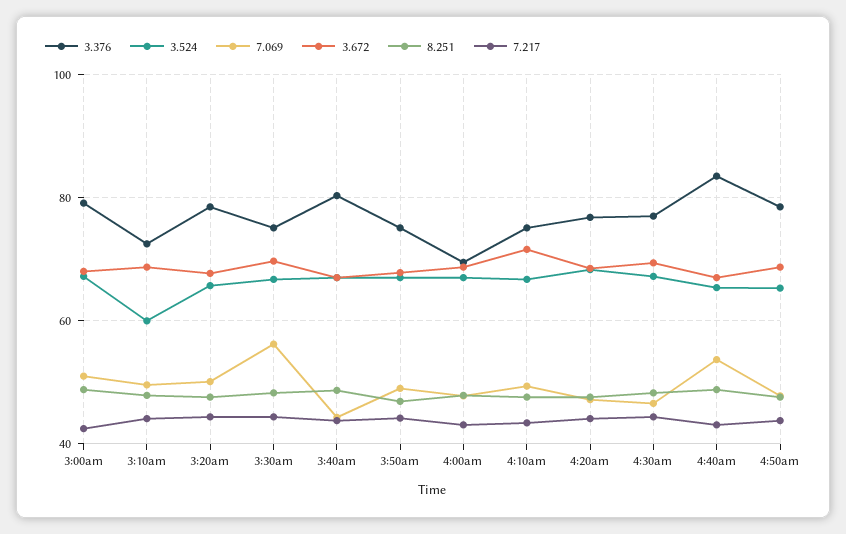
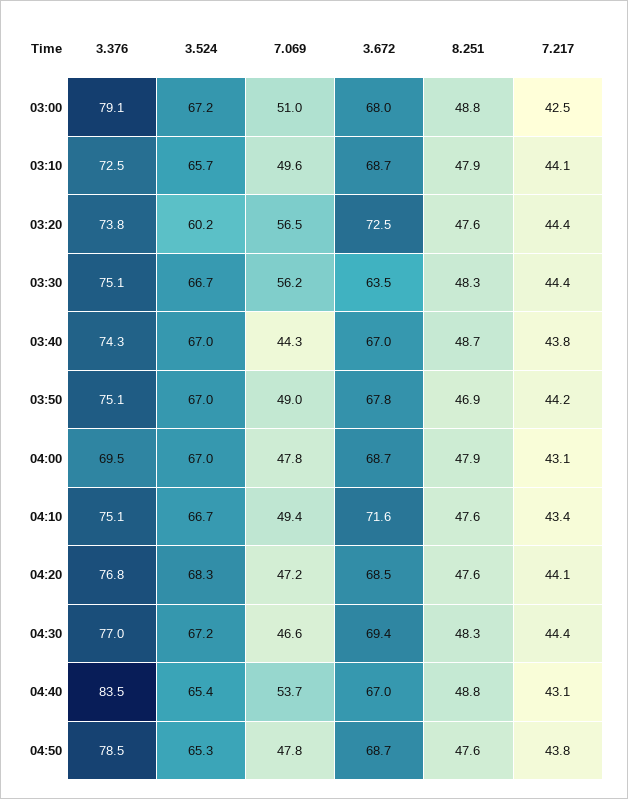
  {
    "3.376": {
      "3:00am": 79.1,
      "3:10am": 72.5,
-     "3:20am": 78,
+     "3:20am": 73.8,
      "3:30am": 75.1,
-     "3:40am": 80,
+     "3:40am": 74.3,
      "3:50am": 75.1,
      "4:00am": 69.5,
      "4:10am": 75.1,
      "4:20am": 76.8,
      "4:30am": 77,
      "4:40am": 83.5,
      "4:50am": 78.5
    },
    "3.524": {
      "3:00am": 67.2,
-     "3:10am": 60,
+     "3:10am": 65.7,
-     "3:20am": 66,
+     "3:20am": 60.2,
      "3:30am": 66.7,
      "3:40am": 67,
      "3:50am": 67,
      "4:00am": 67,
      "4:10am": 66.7,
      "4:20am": 68.3,
      "4:30am": 67.2,
      "4:40am": 65.4,
      "4:50am": 65.3
    },
    "7.069": {
      "3:00am": 51,
      "3:10am": 49.6,
-     "3:20am": 50,
+     "3:20am": 56.5,
      "3:30am": 56.2,
      "3:40am": 44.3,
      "3:50am": 49,
      "4:00am": 47.8,
      "4:10am": 49.4,
      "4:20am": 47.2,
      "4:30am": 46.6,
      "4:40am": 53.7,
      "4:50am": 47.8
    },
    "3.672": {
      "3:00am": 68,
      "3:10am": 68.7,
-     "3:20am": 68,
+     "3:20am": 72.5,
-     "3:30am": 70,
+     "3:30am": 63.5,
      "3:40am": 67,
      "3:50am": 67.8,
      "4:00am": 68.7,
      "4:10am": 71.6,
      "4:20am": 68.5,
      "4:30am": 69.4,
      "4:40am": 67,
      "4:50am": 68.7
    },
    "8.251": {
      "3:00am": 48.8,
      "3:10am": 47.9,
      "3:20am": 47.6,
      "3:30am": 48.3,
      "3:40am": 48.7,
      "3:50am": 46.9,
      "4:00am": 47.9,
      "4:10am": 47.6,
      "4:20am": 47.6,
      "4:30am": 48.3,
      "4:40am": 48.8,
      "4:50am": 47.6
    },
    "7.217": {
      "3:00am": 42.5,
      "3:10am": 44.1,
      "3:20am": 44.4,
      "3:30am": 44.4,
      "3:40am": 43.8,
      "3:50am": 44.2,
      "4:00am": 43.1,
      "4:10am": 43.4,
      "4:20am": 44.1,
      "4:30am": 44.4,
      "4:40am": 43.1,
      "4:50am": 43.8
    }
  }

